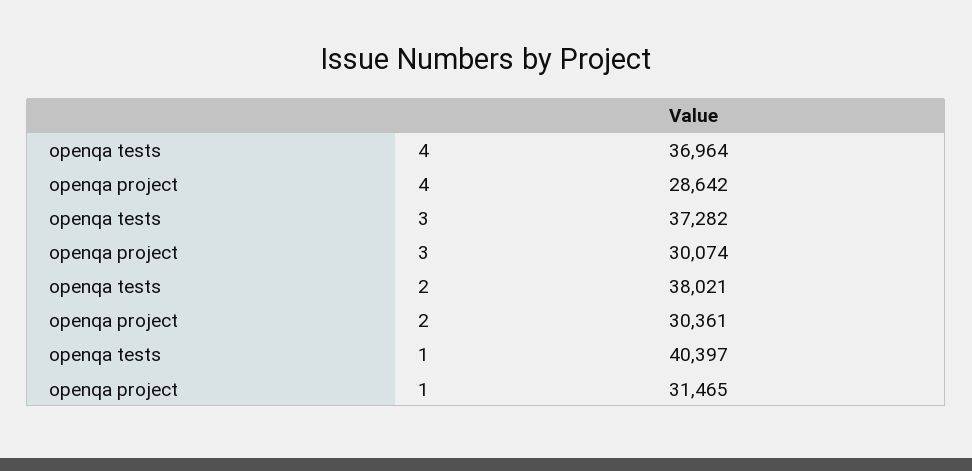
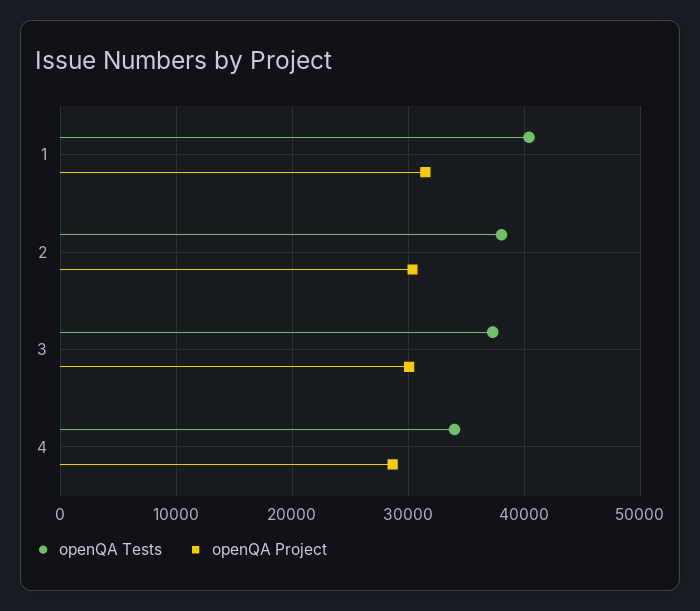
  {
    "openqa tests": {
-     "4": 36964,
+     "4": 34000,
      "3": 37282,
      "2": 38021,
      "1": 40397
    },
    "openqa project": {
      "4": 28642,
      "3": 30074,
      "2": 30361,
      "1": 31465
    }
  }

